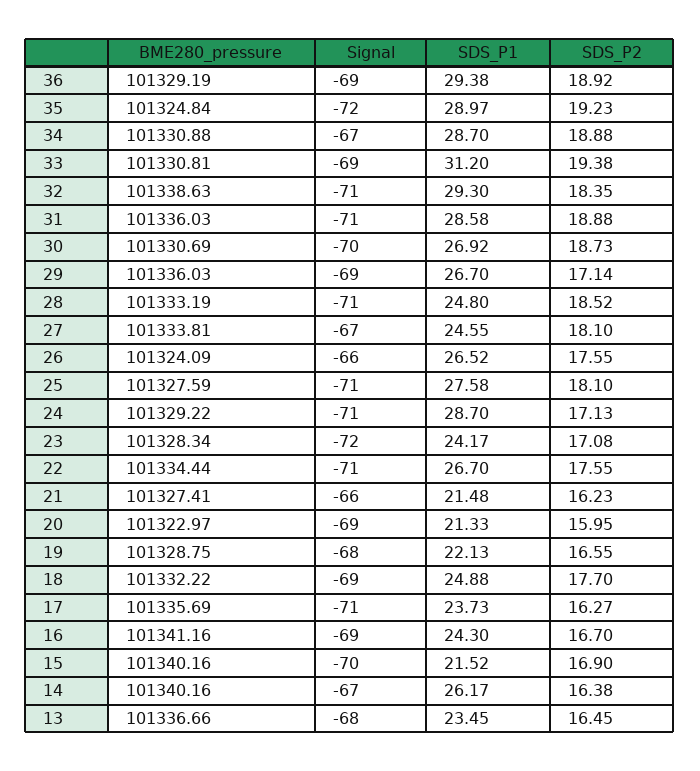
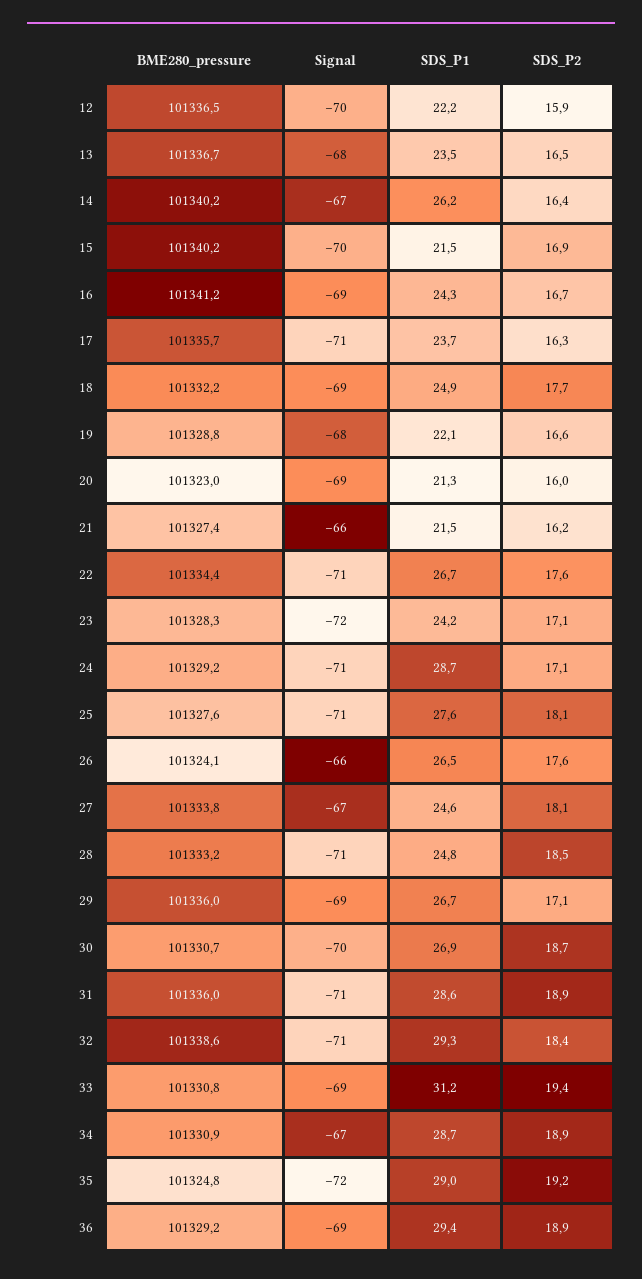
  {
    "BME280_pressure": {
      "36": 101329.19,
      "35": 101324.84,
      "34": 101330.88,
      "33": 101330.81,
      "32": 101338.63,
      "31": 101336.03,
      "30": 101330.69,
      "29": 101336.03,
      "28": 101333.19,
      "27": 101333.81,
      "26": 101324.09,
      "25": 101327.59,
      "24": 101329.22,
      "23": 101328.34,
      "22": 101334.44,
      "21": 101327.41,
      "20": 101322.97,
      "19": 101328.75,
      "18": 101332.22,
      "17": 101335.69,
      "16": 101341.16,
      "15": 101340.16,
      "14": 101340.16,
-     "13": 101336.66
+     "13": 101336.66,
+     "12": 101336.5
    },
    "Signal": {
      "36": -69,
      "35": -72,
      "34": -67,
      "33": -69,
      "32": -71,
      "31": -71,
      "30": -70,
      "29": -69,
      "28": -71,
      "27": -67,
      "26": -66,
      "25": -71,
      "24": -71,
      "23": -72,
      "22": -71,
      "21": -66,
      "20": -69,
      "19": -68,
      "18": -69,
      "17": -71,
      "16": -69,
      "15": -70,
      "14": -67,
-     "13": -68
+     "13": -68,
+     "12": -70
    },
    "SDS_P1": {
      "36": 29.38,
      "35": 28.97,
      "34": 28.7,
      "33": 31.2,
      "32": 29.3,
      "31": 28.58,
      "30": 26.92,
      "29": 26.7,
      "28": 24.8,
      "27": 24.55,
      "26": 26.52,
      "25": 27.58,
      "24": 28.7,
      "23": 24.17,
      "22": 26.7,
      "21": 21.48,
      "20": 21.33,
      "19": 22.13,
      "18": 24.88,
      "17": 23.73,
      "16": 24.3,
      "15": 21.52,
      "14": 26.17,
-     "13": 23.45
+     "13": 23.45,
+     "12": 22.2
    },
    "SDS_P2": {
      "36": 18.92,
      "35": 19.23,
      "34": 18.88,
      "33": 19.38,
      "32": 18.35,
      "31": 18.88,
      "30": 18.73,
      "29": 17.14,
      "28": 18.52,
      "27": 18.1,
      "26": 17.55,
      "25": 18.1,
      "24": 17.13,
      "23": 17.08,
      "22": 17.55,
      "21": 16.23,
      "20": 15.95,
      "19": 16.55,
      "18": 17.7,
      "17": 16.27,
      "16": 16.7,
      "15": 16.9,
      "14": 16.38,
-     "13": 16.45
+     "13": 16.45,
+     "12": 15.9
    }
  }

